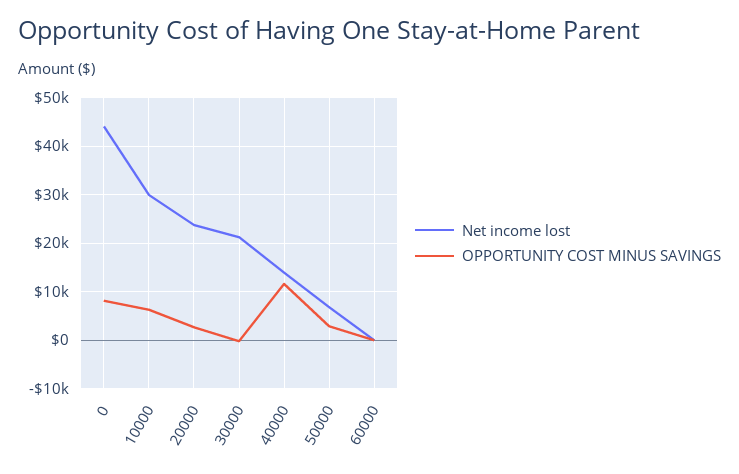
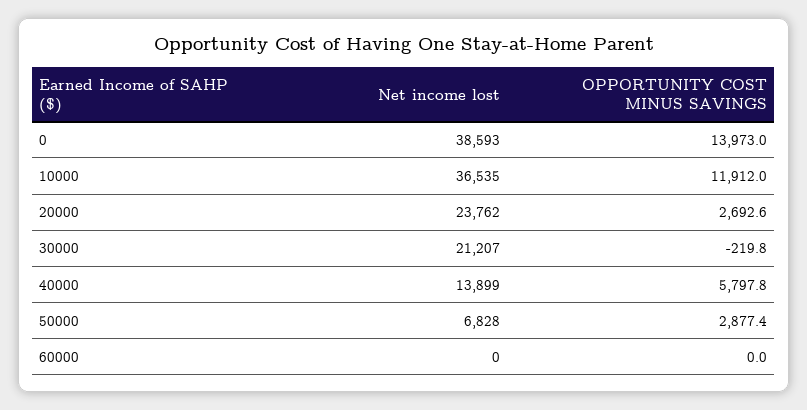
  {
    "Net income lost": {
-     "0": 44000,
+     "0": 38593,
-     "10000": 30000,
+     "10000": 36535,
      "20000": 23762,
      "30000": 21207,
      "40000": 13899,
      "50000": 6828,
      "60000": 0
    },
    "OPPORTUNITY COST MINUS SAVINGS": {
-     "0": 8000,
+     "0": 13973,
-     "10000": 6000,
+     "10000": 11912,
      "20000": 2692.6,
      "30000": -219.8,
-     "40000": 12000,
+     "40000": 5797.8,
      "50000": 2877.4,
      "60000": 0
    }
  }

